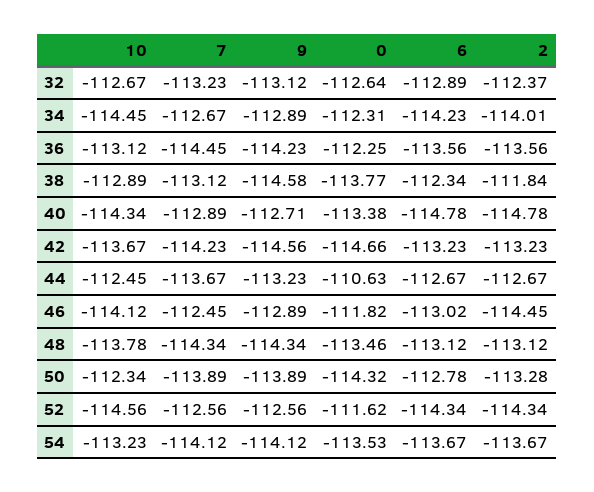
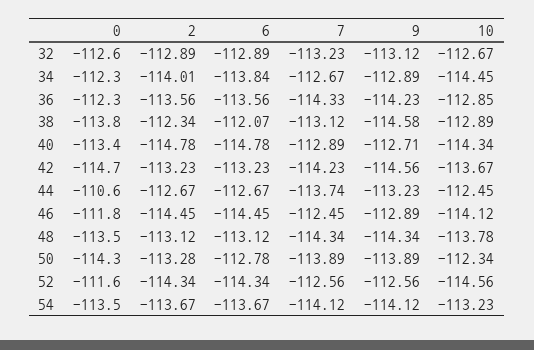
  {
    "10": {
      "32": -112.67,
      "34": -114.45,
-     "36": -113.12,
+     "36": -112.85,
      "38": -112.89,
      "40": -114.34,
      "42": -113.67,
      "44": -112.45,
      "46": -114.12,
      "48": -113.78,
      "50": -112.34,
      "52": -114.56,
      "54": -113.23
    },
    "7": {
      "32": -113.23,
      "34": -112.67,
-     "36": -114.45,
+     "36": -114.33,
      "38": -113.12,
      "40": -112.89,
      "42": -114.23,
-     "44": -113.67,
+     "44": -113.74,
      "46": -112.45,
      "48": -114.34,
      "50": -113.89,
      "52": -112.56,
      "54": -114.12
    },
    "9": {
      "32": -113.12,
      "34": -112.89,
      "36": -114.23,
      "38": -114.58,
      "40": -112.71,
      "42": -114.56,
      "44": -113.23,
      "46": -112.89,
      "48": -114.34,
      "50": -113.89,
      "52": -112.56,
      "54": -114.12
    },
    "0": {
      "32": -112.64,
      "34": -112.31,
      "36": -112.25,
      "38": -113.77,
      "40": -113.38,
      "42": -114.66,
      "44": -110.63,
      "46": -111.82,
      "48": -113.46,
      "50": -114.32,
      "52": -111.62,
      "54": -113.53
    },
    "6": {
      "32": -112.89,
-     "34": -114.23,
+     "34": -113.84,
      "36": -113.56,
-     "38": -112.34,
+     "38": -112.07,
      "40": -114.78,
      "42": -113.23,
      "44": -112.67,
-     "46": -113.02,
+     "46": -114.45,
      "48": -113.12,
      "50": -112.78,
      "52": -114.34,
      "54": -113.67
    },
    "2": {
-     "32": -112.37,
+     "32": -112.89,
      "34": -114.01,
      "36": -113.56,
-     "38": -111.84,
+     "38": -112.34,
      "40": -114.78,
      "42": -113.23,
      "44": -112.67,
      "46": -114.45,
      "48": -113.12,
      "50": -113.28,
      "52": -114.34,
      "54": -113.67
    }
  }

